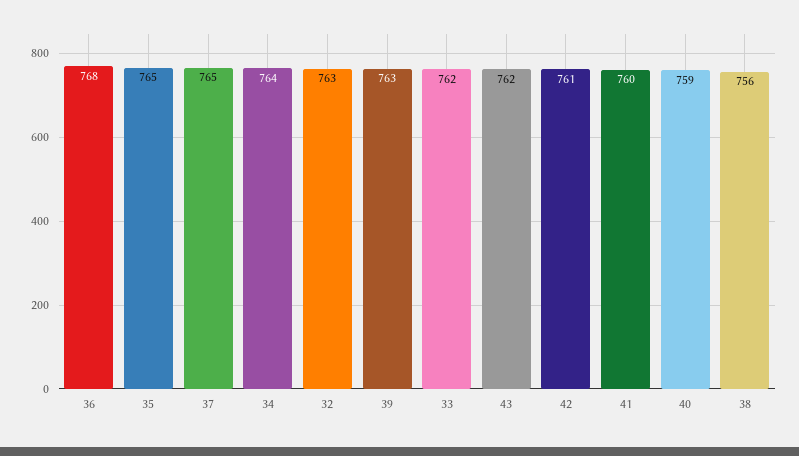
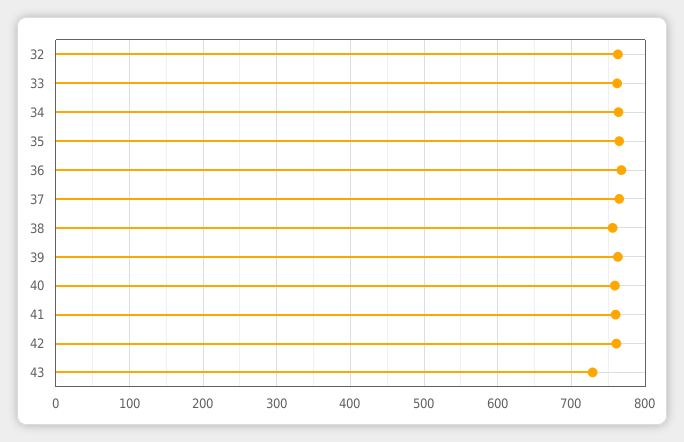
  {
    "36": 768,
    "35": 765,
    "37": 765,
    "34": 764,
    "32": 763,
    "39": 763,
    "33": 762,
-   "43": 762,
+   "43": 730,
    "42": 761,
    "41": 760,
    "40": 759,
    "38": 756
  }

